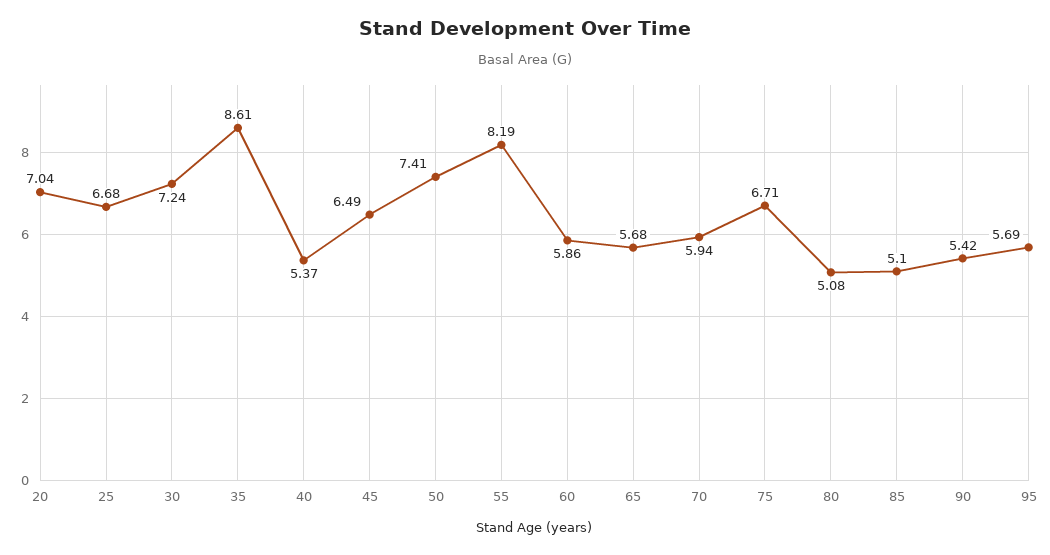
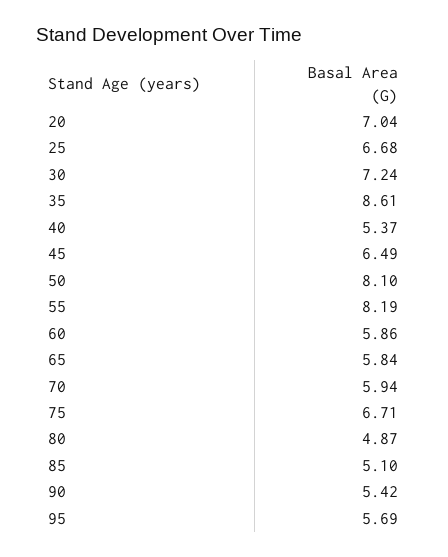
  {
    "20": 7.04,
    "25": 6.68,
    "30": 7.24,
    "35": 8.61,
    "40": 5.37,
    "45": 6.49,
-   "50": 7.41,
+   "50": 8.1,
    "55": 8.19,
    "60": 5.86,
-   "65": 5.68,
+   "65": 5.84,
    "70": 5.94,
    "75": 6.71,
-   "80": 5.08,
+   "80": 4.87,
    "85": 5.1,
    "90": 5.42,
    "95": 5.69
  }

